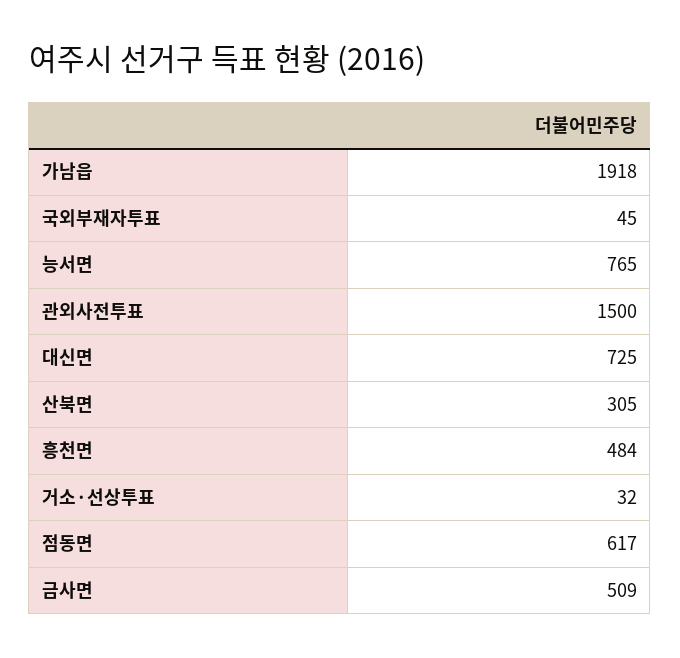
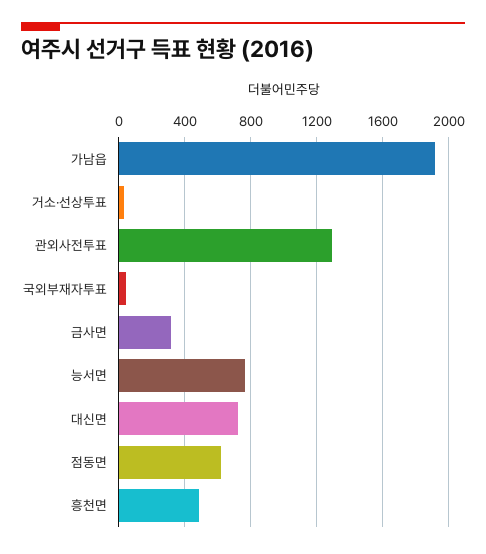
  {
    "가남읍": 1918,
    "국외부재자투표": 45,
    "능서면": 765,
-   "관외사전투표": 1500,
+   "관외사전투표": 1300,
    "대신면": 725,
-   "산북면": 305,
    "흥천면": 484,
    "거소·선상투표": 32,
    "점동면": 617,
-   "금사면": 509
+   "금사면": 300
  }

